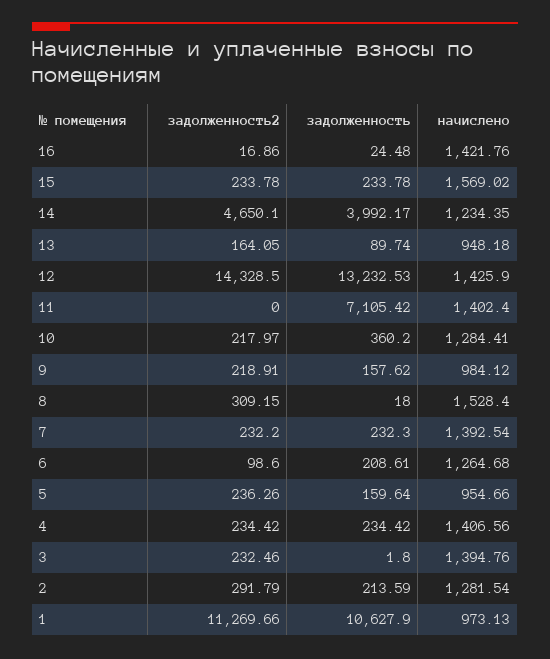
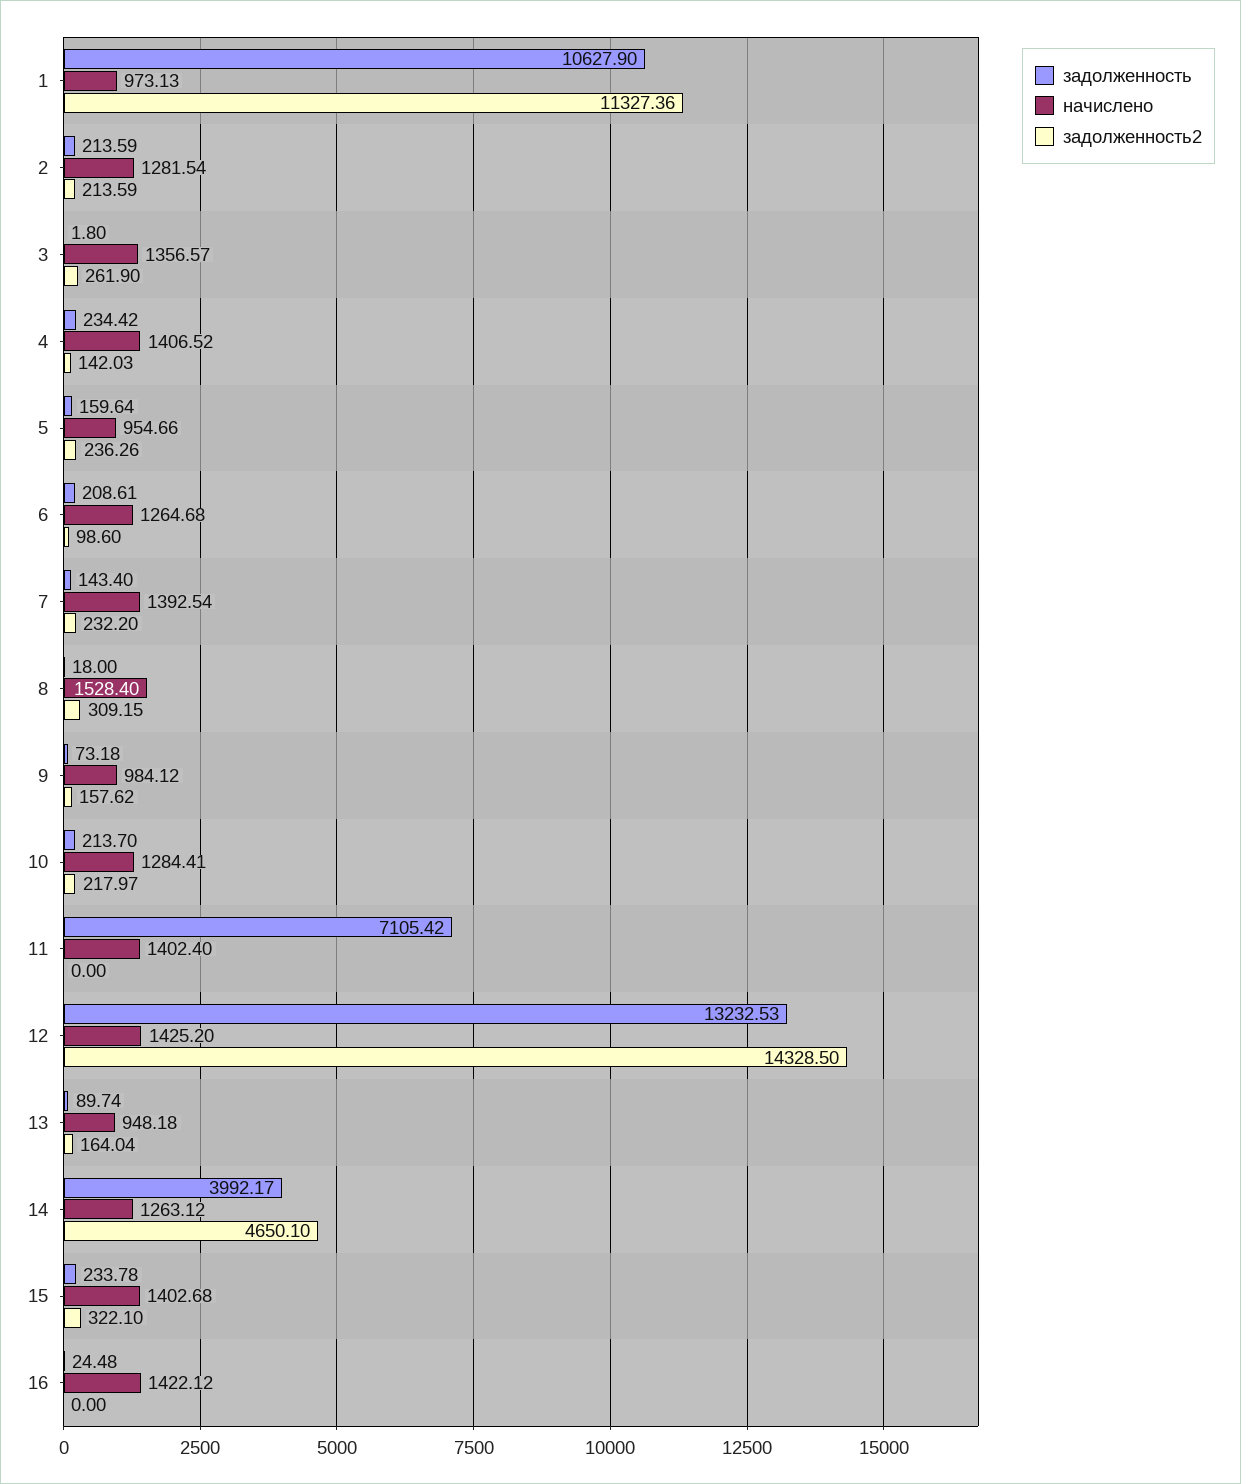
  {
    "задолженность2": {
-     "16": 16.86,
+     "16": 0,
-     "15": 233.78,
+     "15": 322.1,
      "14": 4650.1,
-     "13": 164.05,
+     "13": 164.04,
      "12": 14328.5,
      "11": 0,
      "10": 217.97,
-     "9": 218.91,
+     "9": 157.62,
      "8": 309.15,
      "7": 232.2,
      "6": 98.6,
      "5": 236.26,
-     "4": 234.42,
+     "4": 142.03,
-     "3": 232.46,
+     "3": 261.9,
-     "2": 291.79,
+     "2": 213.59,
-     "1": 11269.66
+     "1": 11327.36
    },
    "задолженность": {
      "16": 24.48,
      "15": 233.78,
      "14": 3992.17,
      "13": 89.74,
      "12": 13232.53,
      "11": 7105.42,
-     "10": 360.2,
+     "10": 213.7,
-     "9": 157.62,
+     "9": 73.18,
      "8": 18,
-     "7": 232.3,
+     "7": 143.4,
      "6": 208.61,
      "5": 159.64,
      "4": 234.42,
      "3": 1.8,
      "2": 213.59,
      "1": 10627.9
    },
    "начислено": {
-     "16": 1421.76,
+     "16": 1422.12,
-     "15": 1569.02,
+     "15": 1402.68,
-     "14": 1234.35,
+     "14": 1263.12,
      "13": 948.18,
-     "12": 1425.9,
+     "12": 1425.2,
      "11": 1402.4,
      "10": 1284.41,
      "9": 984.12,
      "8": 1528.4,
      "7": 1392.54,
      "6": 1264.68,
      "5": 954.66,
-     "4": 1406.56,
+     "4": 1406.52,
-     "3": 1394.76,
+     "3": 1356.57,
      "2": 1281.54,
      "1": 973.13
    }
  }

